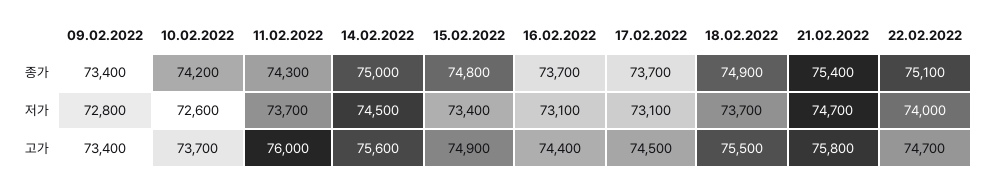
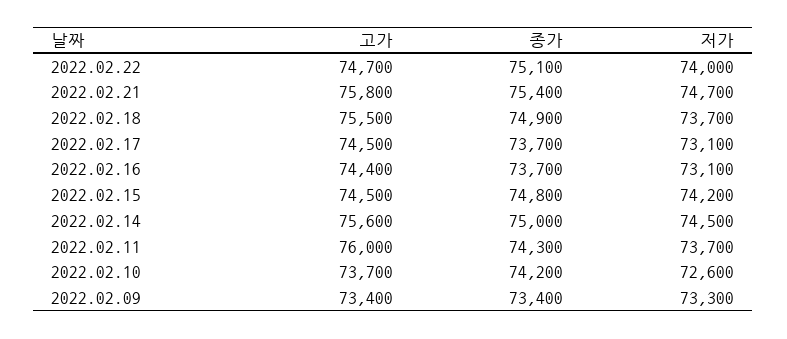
  {
    "09.02.2022": {
      "종가": 73400,
-     "저가": 72800,
+     "저가": 73300,
      "고가": 73400
    },
    "10.02.2022": {
      "종가": 74200,
      "저가": 72600,
      "고가": 73700
    },
    "11.02.2022": {
      "종가": 74300,
      "저가": 73700,
      "고가": 76000
    },
    "14.02.2022": {
      "종가": 75000,
      "저가": 74500,
      "고가": 75600
    },
    "15.02.2022": {
      "종가": 74800,
-     "저가": 73400,
+     "저가": 74200,
-     "고가": 74900
+     "고가": 74500
    },
    "16.02.2022": {
      "종가": 73700,
      "저가": 73100,
      "고가": 74400
    },
    "17.02.2022": {
      "종가": 73700,
      "저가": 73100,
      "고가": 74500
    },
    "18.02.2022": {
      "종가": 74900,
      "저가": 73700,
      "고가": 75500
    },
    "21.02.2022": {
      "종가": 75400,
      "저가": 74700,
      "고가": 75800
    },
    "22.02.2022": {
      "종가": 75100,
      "저가": 74000,
      "고가": 74700
    }
  }

